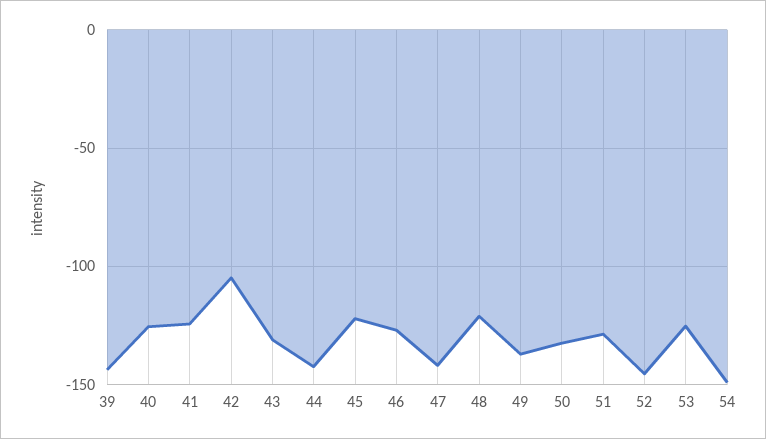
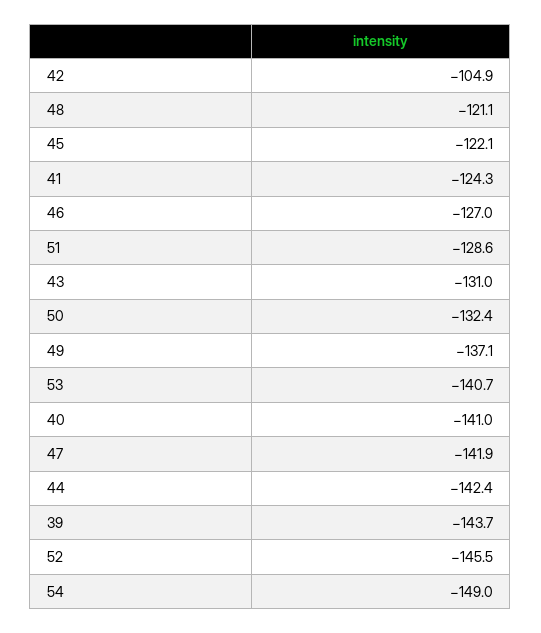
  {
    "39": -143.7,
-   "40": -125,
+   "40": -141,
    "41": -124.3,
    "42": -104.9,
    "43": -131,
    "44": -142.4,
    "45": -122.1,
    "46": -127,
    "47": -141.9,
    "48": -121.1,
    "49": -137.1,
    "50": -132.4,
    "51": -128.6,
    "52": -145.5,
-   "53": -125,
+   "53": -140.7,
    "54": -149
  }

